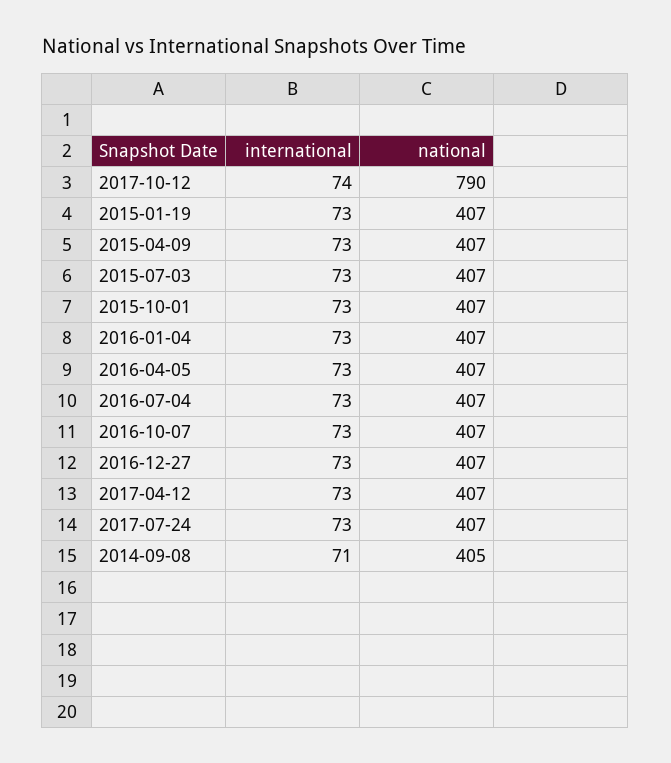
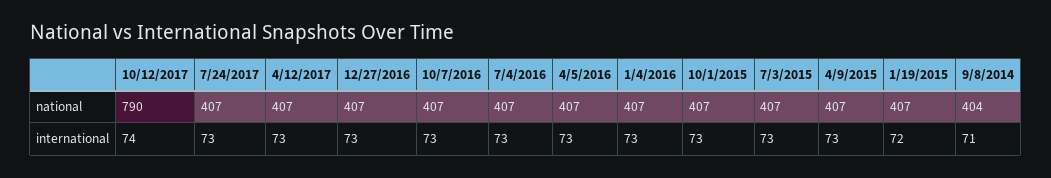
  {
    "international": {
      "2017-10-12": 74,
-     "2015-01-19": 73,
+     "2015-01-19": 72,
      "2015-04-09": 73,
      "2015-07-03": 73,
      "2015-10-01": 73,
      "2016-01-04": 73,
      "2016-04-05": 73,
      "2016-07-04": 73,
      "2016-10-07": 73,
      "2016-12-27": 73,
      "2017-04-12": 73,
      "2017-07-24": 73,
      "2014-09-08": 71
    },
    "national": {
      "2017-10-12": 790,
      "2015-01-19": 407,
      "2015-04-09": 407,
      "2015-07-03": 407,
      "2015-10-01": 407,
      "2016-01-04": 407,
      "2016-04-05": 407,
      "2016-07-04": 407,
      "2016-10-07": 407,
      "2016-12-27": 407,
      "2017-04-12": 407,
      "2017-07-24": 407,
-     "2014-09-08": 405
+     "2014-09-08": 404
    }
  }

